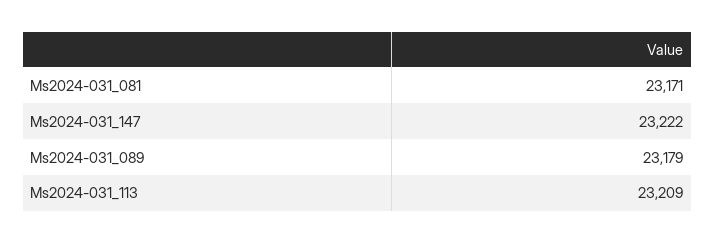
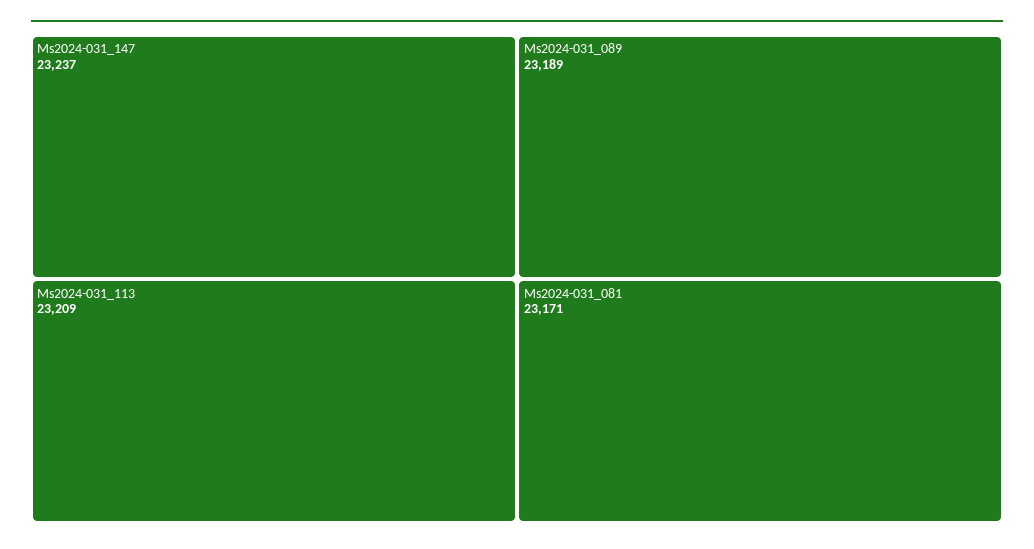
  {
    "Ms2024-031_081": 23171,
-   "Ms2024-031_147": 23222,
+   "Ms2024-031_147": 23237,
-   "Ms2024-031_089": 23179,
+   "Ms2024-031_089": 23189,
    "Ms2024-031_113": 23209
  }

